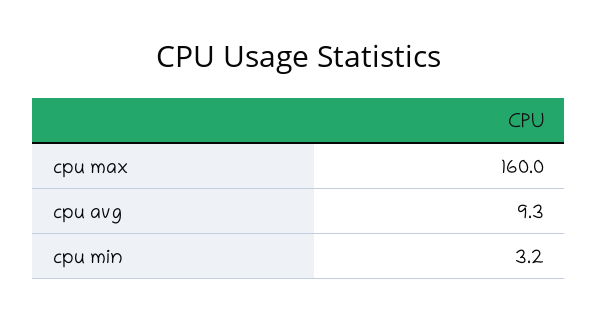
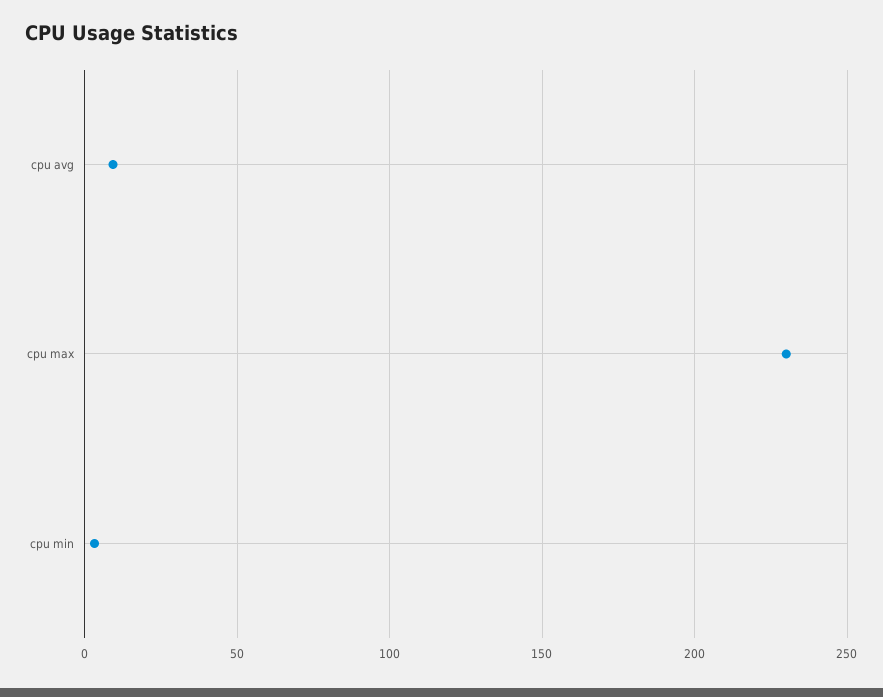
  {
-   "cpu max": 160,
+   "cpu max": 230,
    "cpu avg": 9.3,
    "cpu min": 3.2
  }

